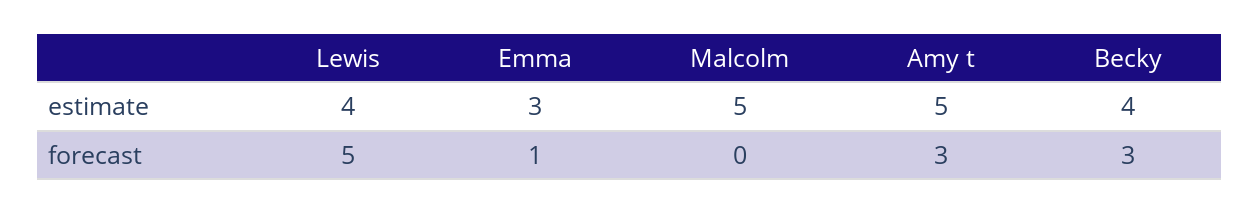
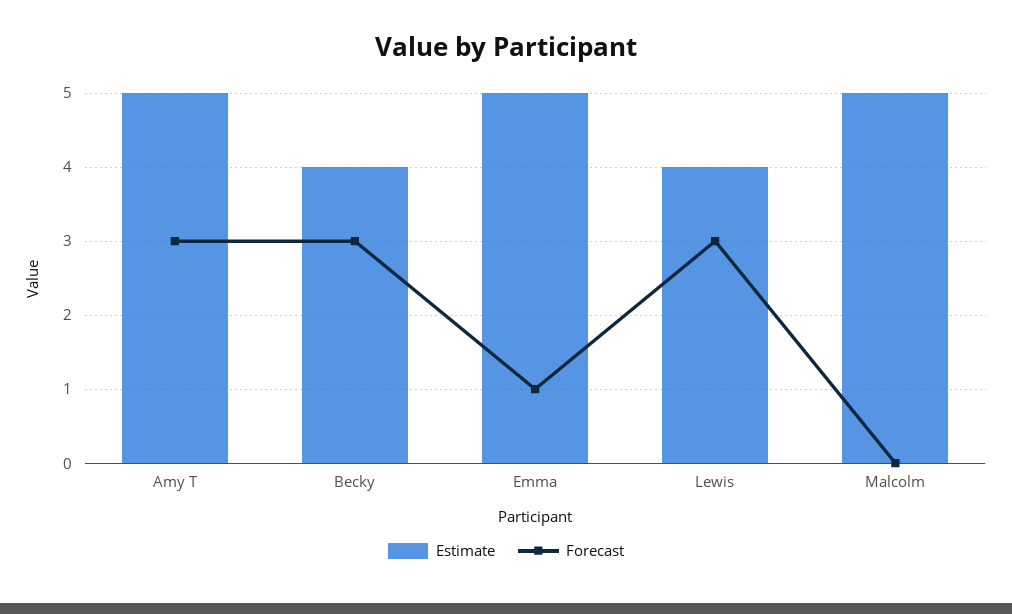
  {
    "estimate": {
      "Lewis": 4,
-     "Emma": 3,
+     "Emma": 5,
      "Malcolm": 5,
      "Amy t": 5,
      "Becky": 4
    },
    "forecast": {
-     "Lewis": 5,
+     "Lewis": 3,
      "Emma": 1,
      "Malcolm": 0,
      "Amy t": 3,
      "Becky": 3
    }
  }

